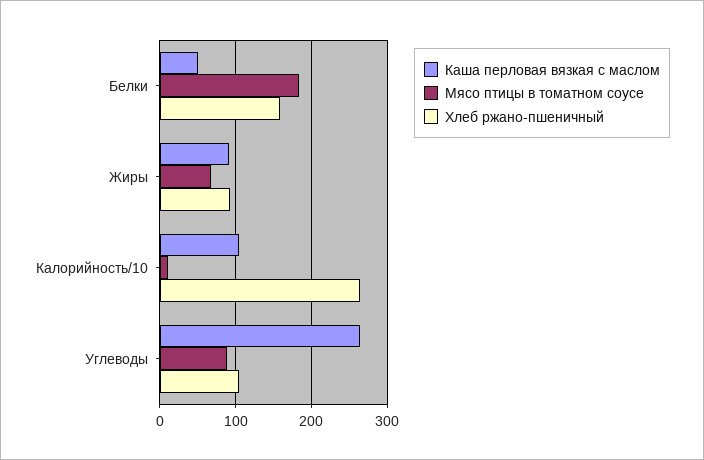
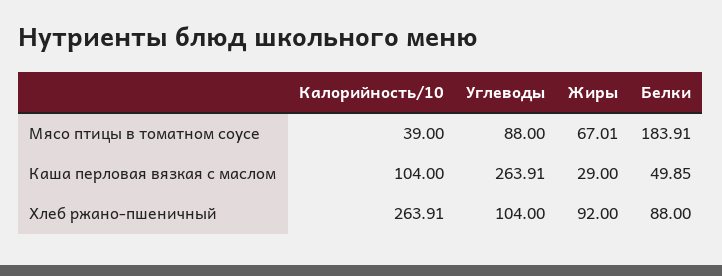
  {
    "Каша перловая вязкая с маслом": {
      "Белки": 49.85,
-     "Жиры": 90,
+     "Жиры": 29,
      "Калорийность/10": 104,
      "Углеводы": 263.91
    },
    "Мясо птицы в томатном соусе": {
      "Белки": 183.91,
      "Жиры": 67.01,
-     "Калорийность/10": 10,
+     "Калорийность/10": 39,
      "Углеводы": 88
    },
    "Хлеб ржано-пшеничный": {
-     "Белки": 160,
+     "Белки": 88,
      "Жиры": 92,
      "Калорийность/10": 263.91,
      "Углеводы": 104
    }
  }

